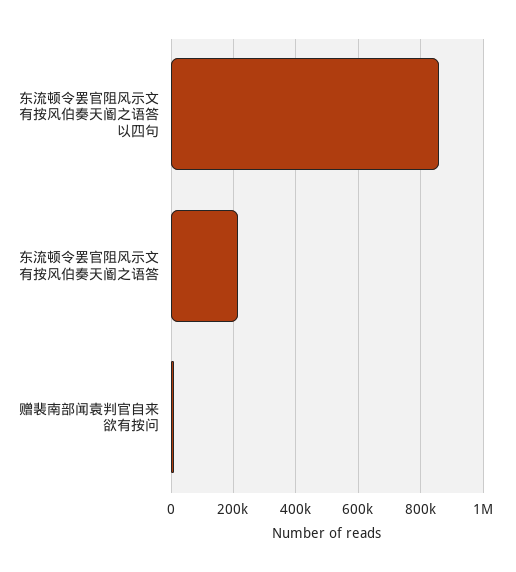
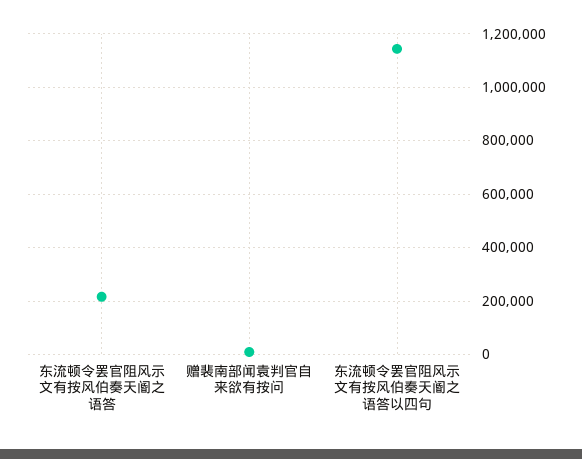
  {
-   "东流顿令罢官阻风示文有按风伯奏天阍之语答以四句": 860000,
+   "东流顿令罢官阻风示文有按风伯奏天阍之语答以四句": 1150000,
    "东流顿令罢官阻风示文有按风伯奏天阍之语答": 220000,
    "赠裴南部闻袁判官自来欲有按问": 0
  }

